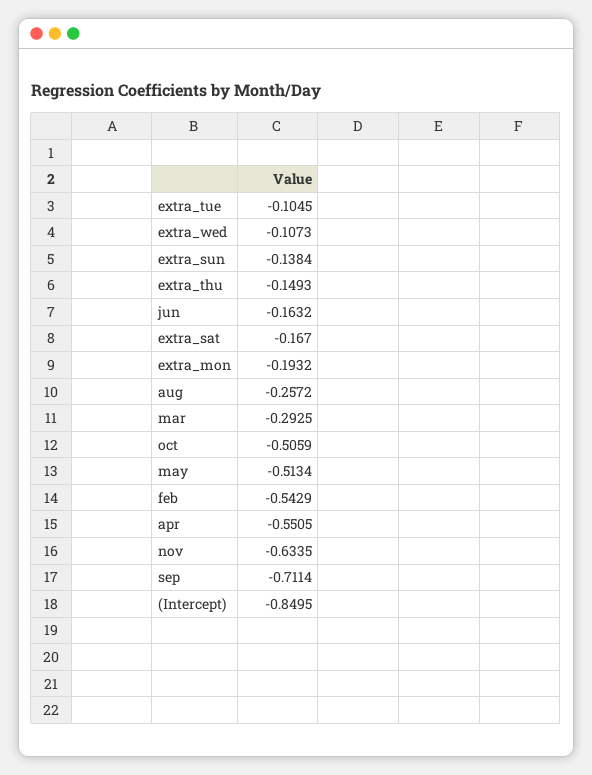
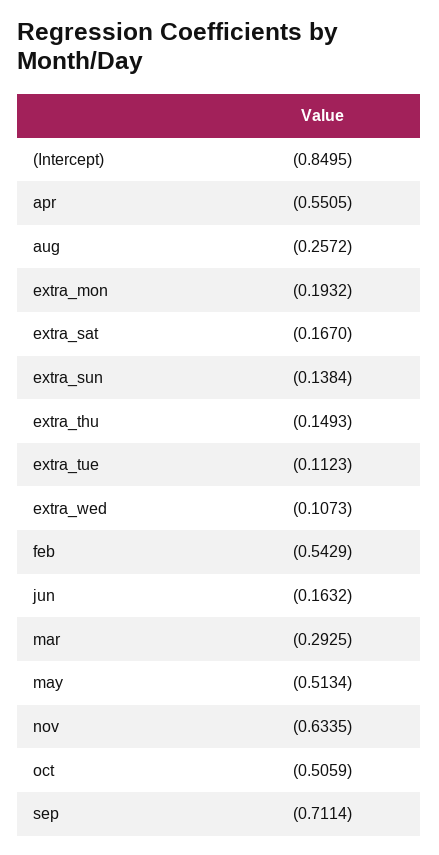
  {
-   "extra_tue": -0.1045,
+   "extra_tue": -0.1123,
    "extra_wed": -0.1073,
    "extra_sun": -0.1384,
    "extra_thu": -0.1493,
    "jun": -0.1632,
    "extra_sat": -0.167,
    "extra_mon": -0.1932,
    "aug": -0.2572,
    "mar": -0.2925,
    "oct": -0.5059,
    "may": -0.5134,
    "feb": -0.5429,
    "apr": -0.5505,
    "nov": -0.6335,
    "sep": -0.7114,
    "(Intercept)": -0.8495
  }

